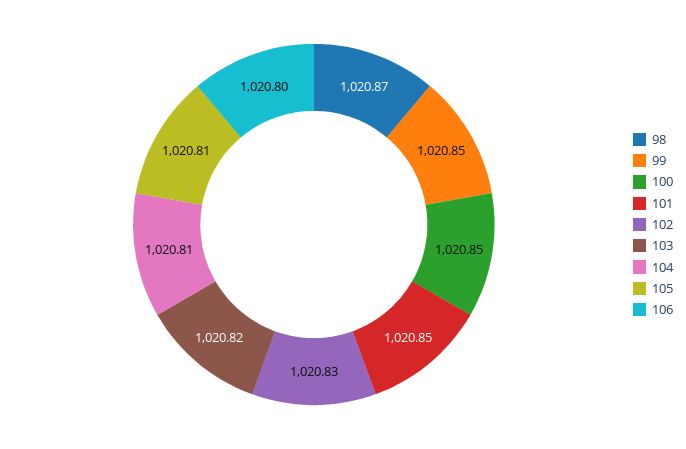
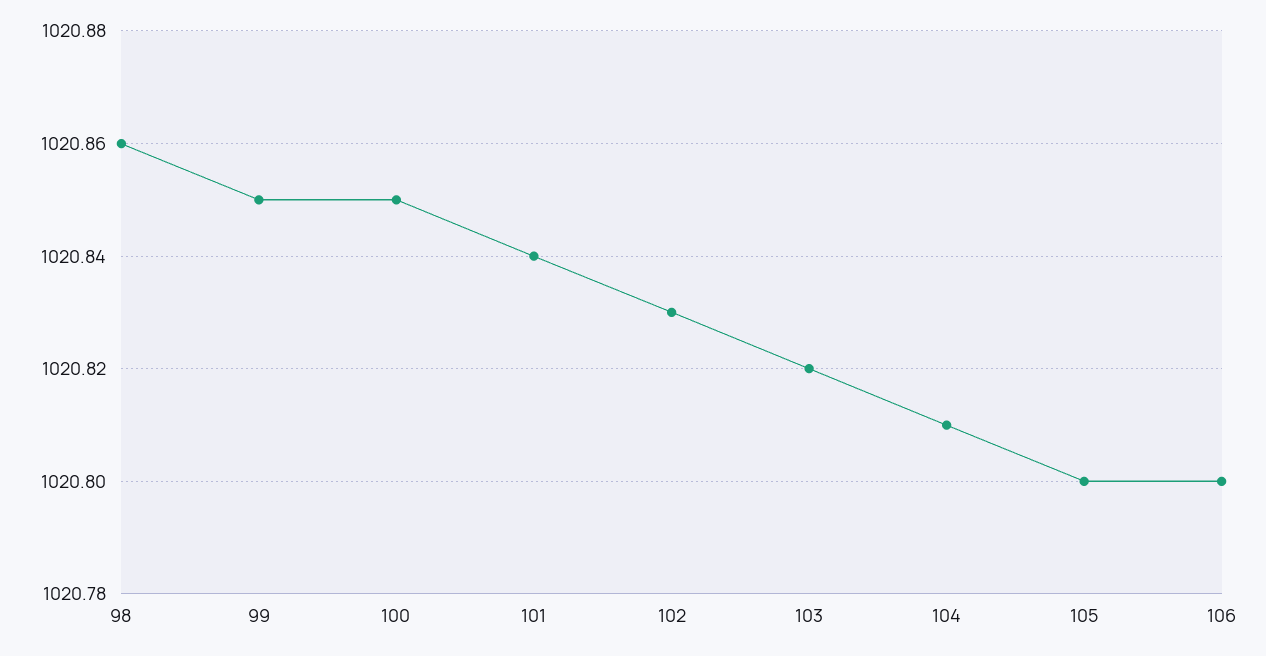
  {
-   "98": 1020.87,
+   "98": 1020.86,
    "99": 1020.85,
    "100": 1020.85,
-   "101": 1020.85,
+   "101": 1020.84,
    "102": 1020.83,
    "103": 1020.82,
    "104": 1020.81,
-   "105": 1020.81,
+   "105": 1020.8,
    "106": 1020.8
  }

